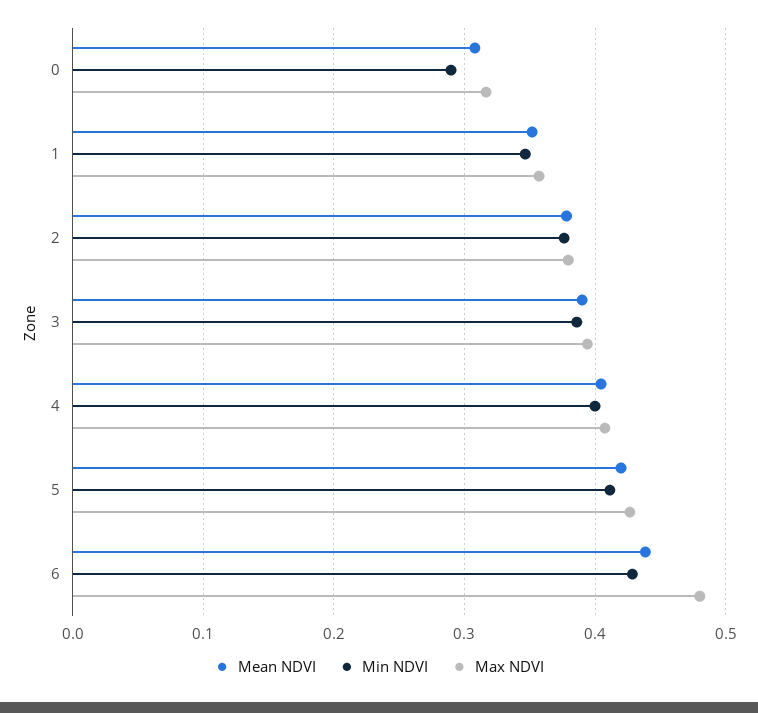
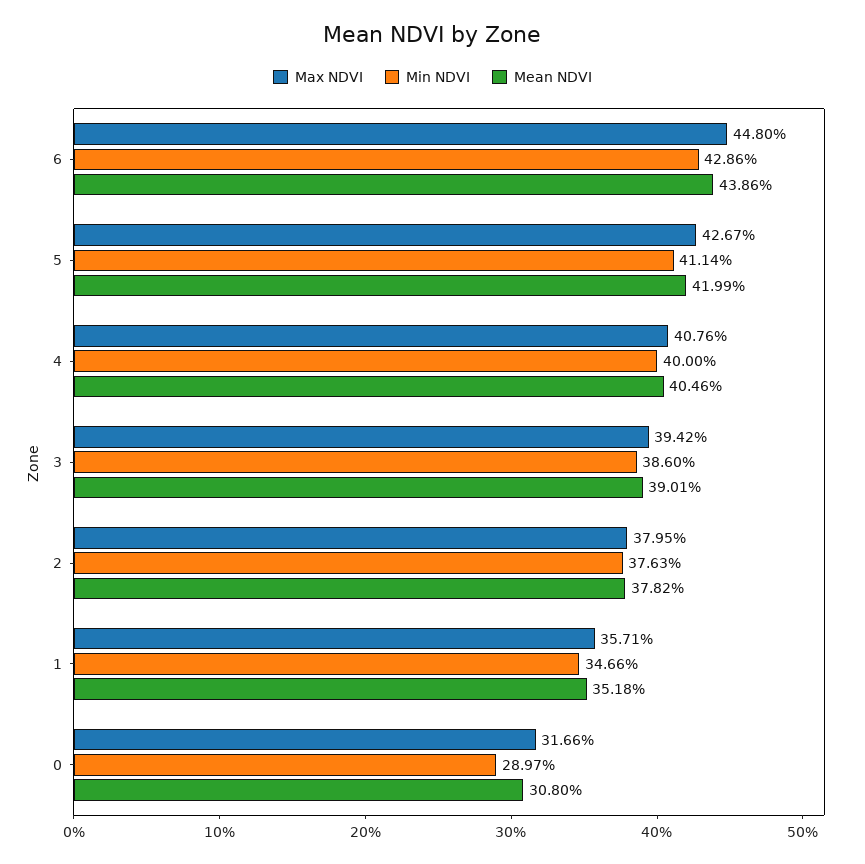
  {
    "Mean NDVI": {
      "0": 0.308,
      "1": 0.3518,
      "2": 0.3782,
      "3": 0.3901,
      "4": 0.4046,
      "5": 0.4199,
      "6": 0.4386
    },
    "Min NDVI": {
      "0": 0.2897,
      "1": 0.3466,
      "2": 0.3763,
      "3": 0.386,
      "4": 0.4,
      "5": 0.4114,
      "6": 0.4286
    },
    "Max NDVI": {
      "0": 0.3166,
      "1": 0.3571,
      "2": 0.3795,
      "3": 0.3942,
      "4": 0.4076,
      "5": 0.4267,
-     "6": 0.48
+     "6": 0.448
    }
  }

